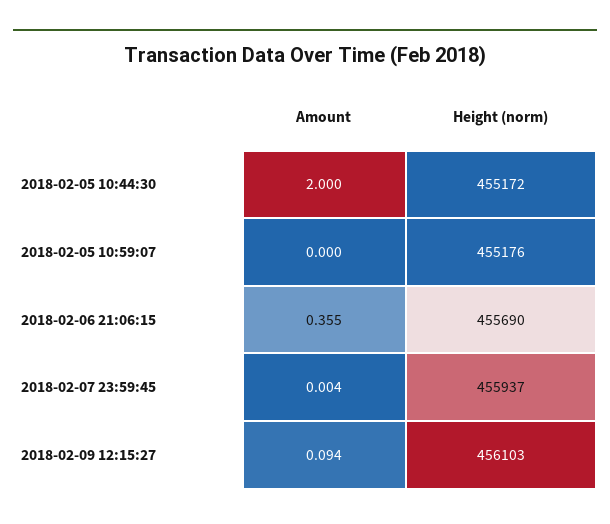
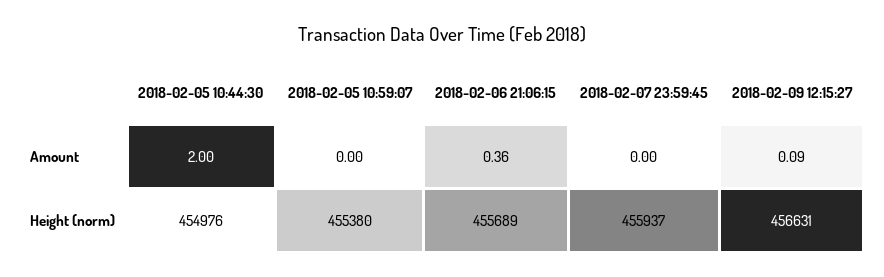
  {
    "Amount": {
      "2018-02-05 10:44:30": 2,
      "2018-02-05 10:59:07": 0,
      "2018-02-06 21:06:15": 0.355,
      "2018-02-07 23:59:45": 0.004,
      "2018-02-09 12:15:27": 0.094
    },
    "Height (norm)": {
-     "2018-02-05 10:44:30": 455172,
+     "2018-02-05 10:44:30": 454976,
-     "2018-02-05 10:59:07": 455176,
+     "2018-02-05 10:59:07": 455380,
-     "2018-02-06 21:06:15": 455690,
+     "2018-02-06 21:06:15": 455689,
      "2018-02-07 23:59:45": 455937,
-     "2018-02-09 12:15:27": 456103
+     "2018-02-09 12:15:27": 456631
    }
  }

